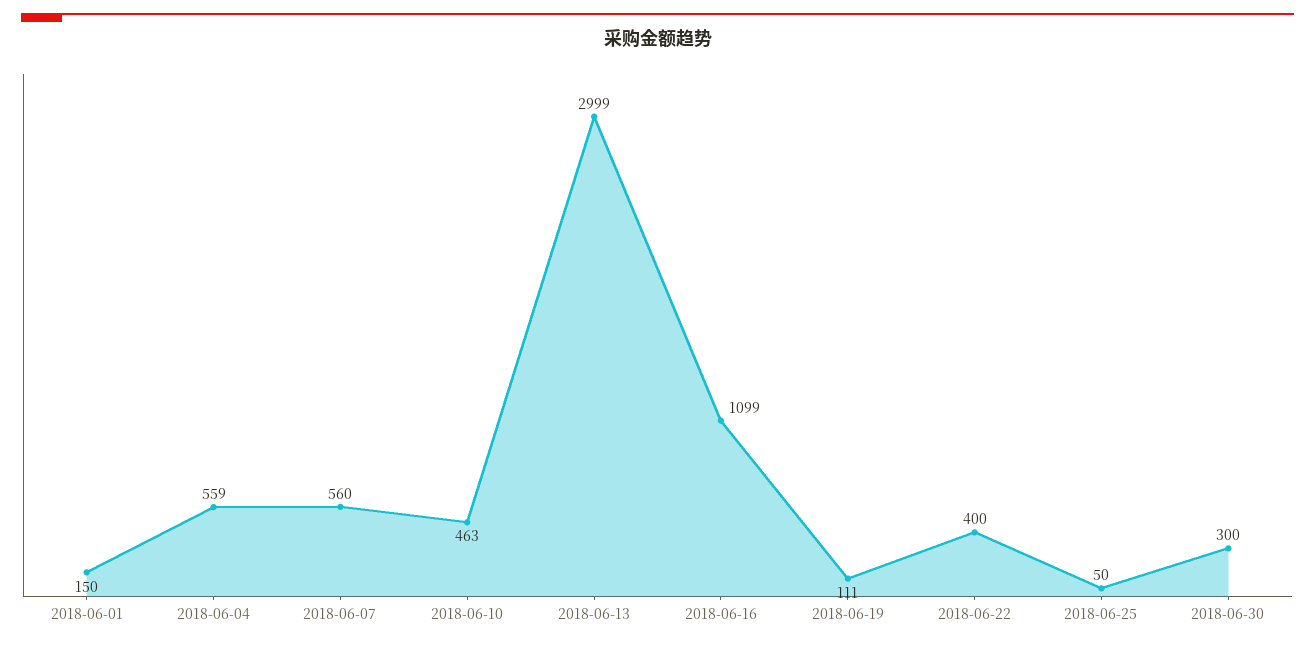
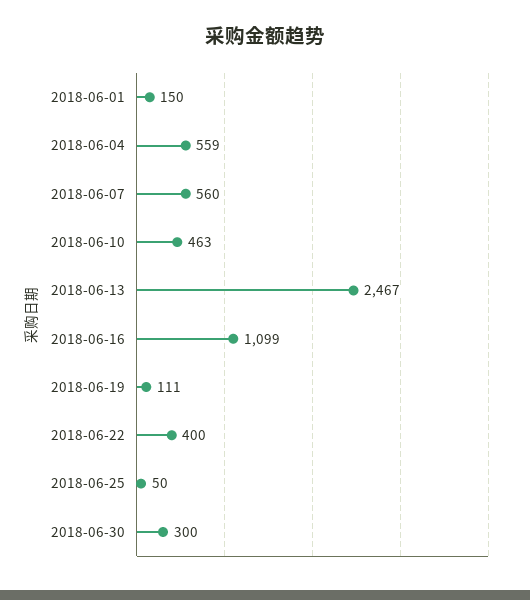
  {
    "2018-06-01": 150,
    "2018-06-04": 559,
    "2018-06-07": 560,
    "2018-06-10": 463,
-   "2018-06-13": 2999,
+   "2018-06-13": 2467,
    "2018-06-16": 1099,
    "2018-06-19": 111,
    "2018-06-22": 400,
    "2018-06-25": 50,
    "2018-06-30": 300
  }

